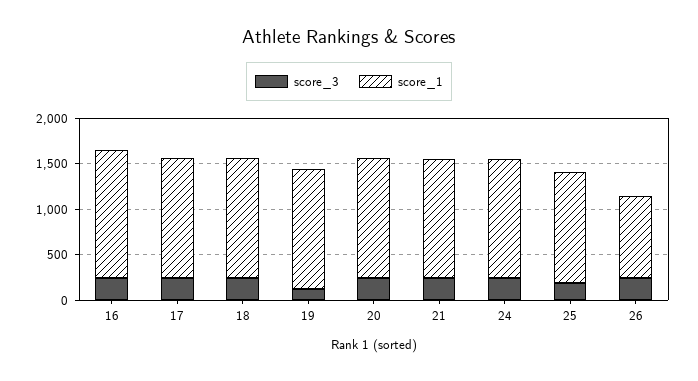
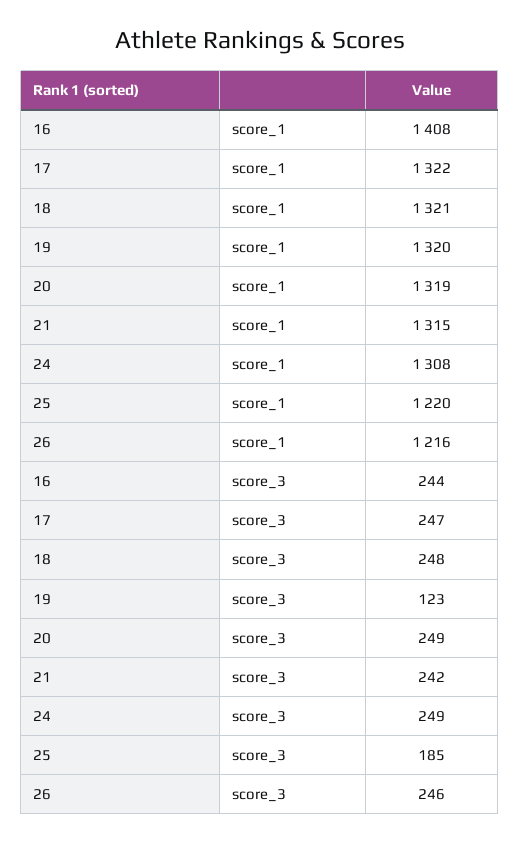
  {
    "score_3": {
      "16": 244,
      "17": 247,
      "18": 248,
      "19": 123,
      "20": 249,
      "21": 242,
      "24": 249,
      "25": 185,
      "26": 246
    },
    "score_1": {
      "16": 1408,
      "17": 1322,
      "18": 1321,
      "19": 1320,
      "20": 1319,
      "21": 1315,
      "24": 1308,
      "25": 1220,
-     "26": 900
+     "26": 1216
    }
  }

